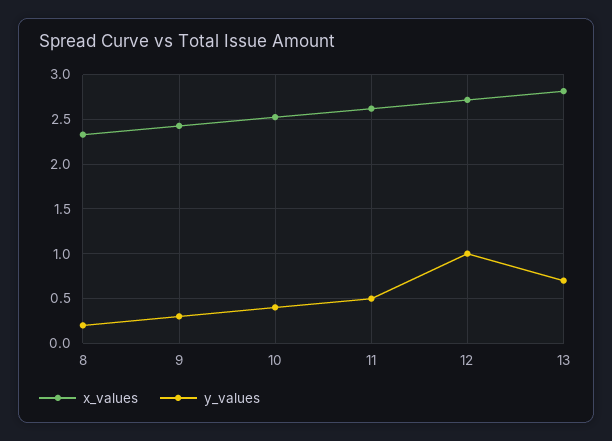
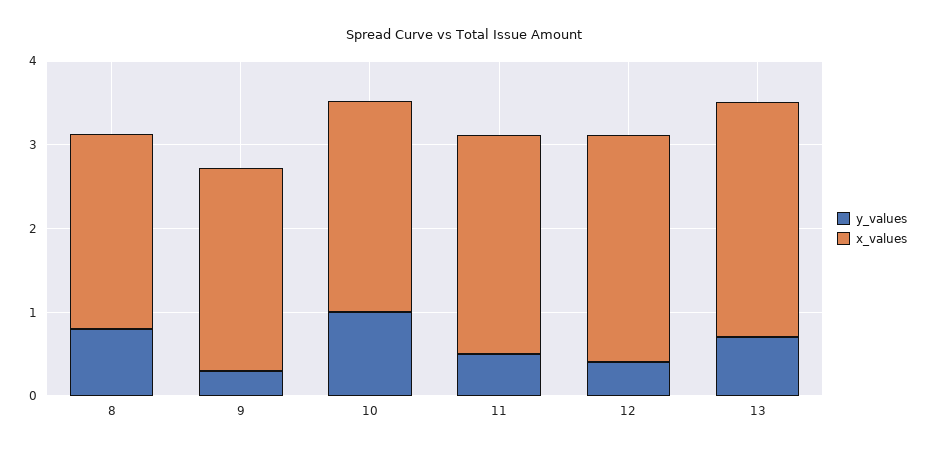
  {
    "x_values": {
      "8": 2.3,
      "9": 2.4,
      "10": 2.5,
      "11": 2.6,
      "12": 2.7,
      "13": 2.8
    },
    "y_values": {
-     "8": 0.2,
+     "8": 0.8,
      "9": 0.3,
-     "10": 0.4,
+     "10": 1,
      "11": 0.5,
-     "12": 1,
+     "12": 0.4,
      "13": 0.7
    }
  }

